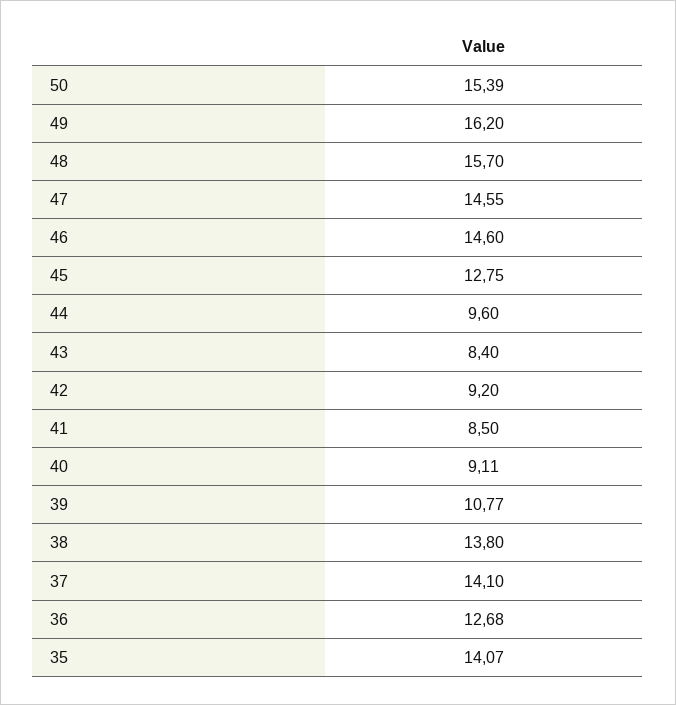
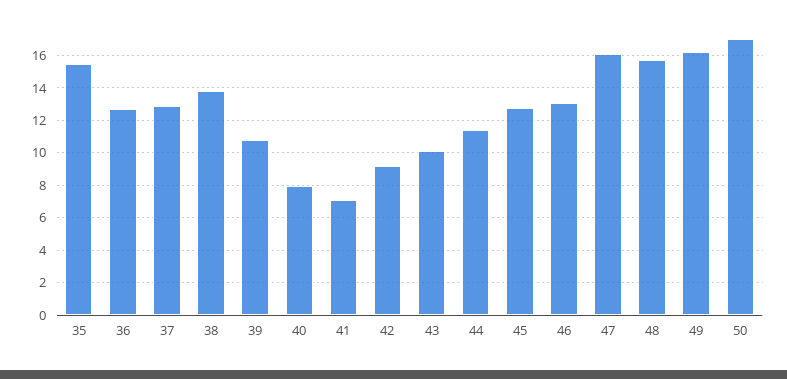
  {
-   "50": 15.39,
+   "50": 17,
    "49": 16.2,
    "48": 15.7,
-   "47": 14.55,
+   "47": 16,
-   "46": 14.6,
+   "46": 13,
    "45": 12.75,
-   "44": 9.6,
+   "44": 11.5,
-   "43": 8.4,
+   "43": 10,
    "42": 9.2,
-   "41": 8.5,
+   "41": 7,
-   "40": 9.11,
+   "40": 8,
    "39": 10.77,
    "38": 13.8,
-   "37": 14.1,
+   "37": 13,
    "36": 12.68,
-   "35": 14.07
+   "35": 15.5
  }

